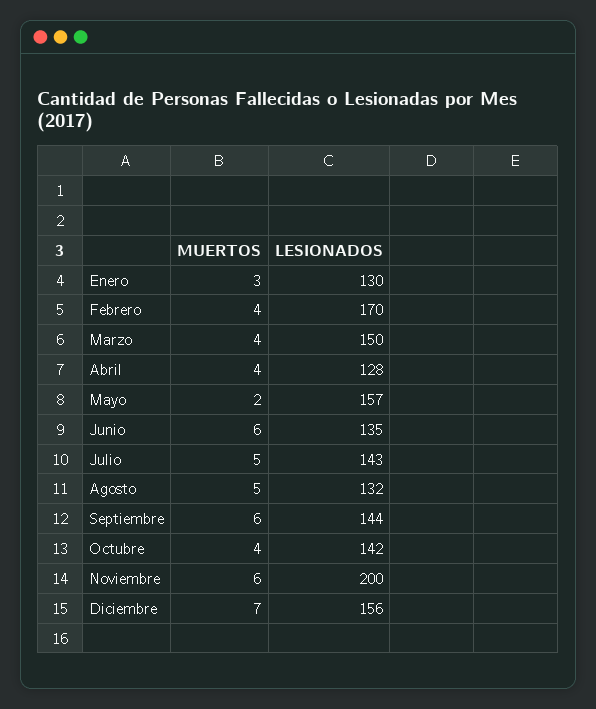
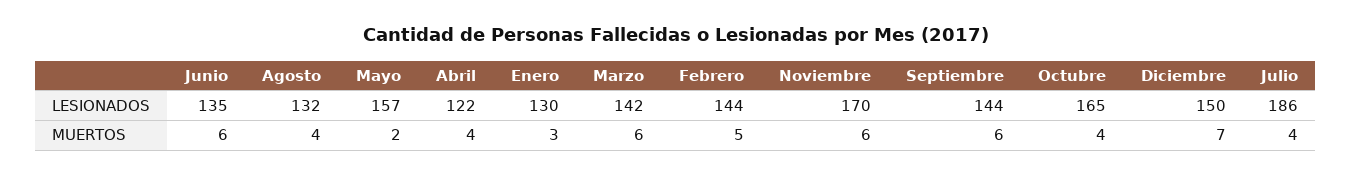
  {
    "MUERTOS": {
      "Enero": 3,
-     "Febrero": 4,
+     "Febrero": 5,
-     "Marzo": 4,
+     "Marzo": 6,
      "Abril": 4,
      "Mayo": 2,
      "Junio": 6,
-     "Julio": 5,
+     "Julio": 4,
-     "Agosto": 5,
+     "Agosto": 4,
      "Septiembre": 6,
      "Octubre": 4,
      "Noviembre": 6,
      "Diciembre": 7
    },
    "LESIONADOS": {
      "Enero": 130,
-     "Febrero": 170,
+     "Febrero": 144,
-     "Marzo": 150,
+     "Marzo": 142,
-     "Abril": 128,
+     "Abril": 122,
      "Mayo": 157,
      "Junio": 135,
-     "Julio": 143,
+     "Julio": 186,
      "Agosto": 132,
      "Septiembre": 144,
-     "Octubre": 142,
+     "Octubre": 165,
-     "Noviembre": 200,
+     "Noviembre": 170,
-     "Diciembre": 156
+     "Diciembre": 150
    }
  }

